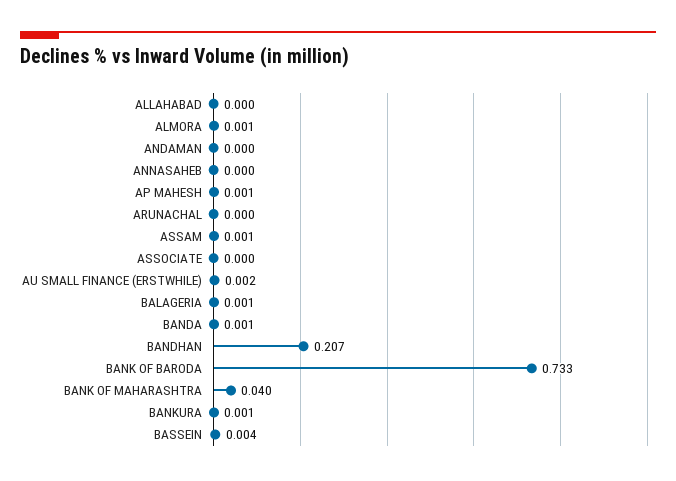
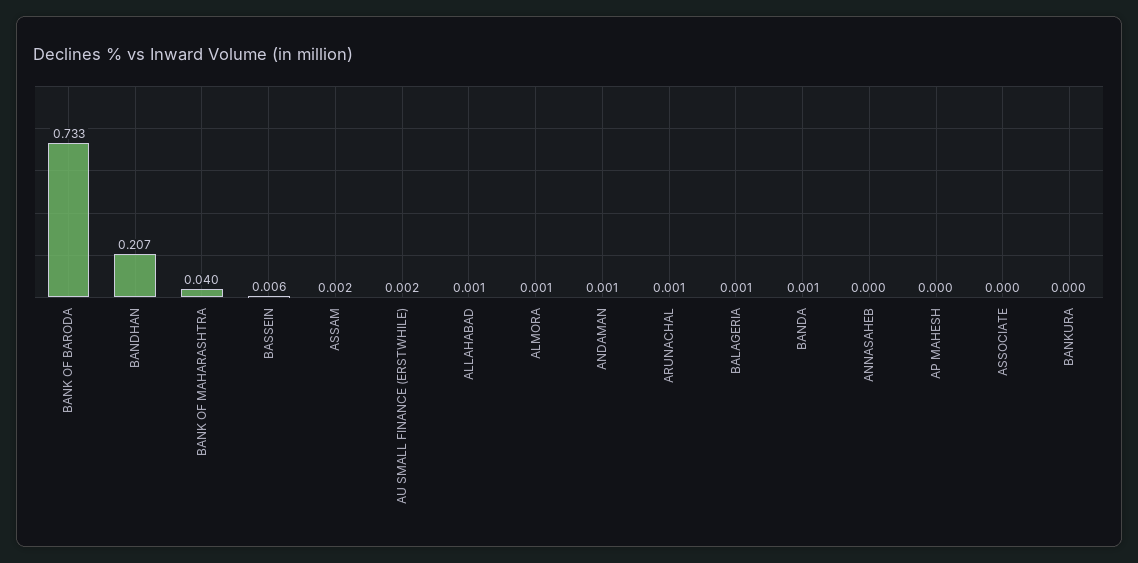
  {
-   "ALLAHABAD": 0,
+   "ALLAHABAD": 0.001,
    "ALMORA": 0.001,
-   "ANDAMAN": 0,
+   "ANDAMAN": 0.001,
    "ANNASAHEB": 0,
-   "AP MAHESH": 0.001,
+   "AP MAHESH": 0,
-   "ARUNACHAL": 0,
+   "ARUNACHAL": 0.001,
-   "ASSAM": 0.001,
+   "ASSAM": 0.002,
    "ASSOCIATE": 0,
    "AU SMALL FINANCE (ERSTWHILE)": 0.002,
    "BALAGERIA": 0.001,
    "BANDA": 0.001,
    "BANDHAN": 0.207,
    "BANK OF BARODA": 0.733,
    "BANK OF MAHARASHTRA": 0.04,
-   "BANKURA": 0.001,
+   "BANKURA": 0,
-   "BASSEIN": 0.004
+   "BASSEIN": 0.006
  }

